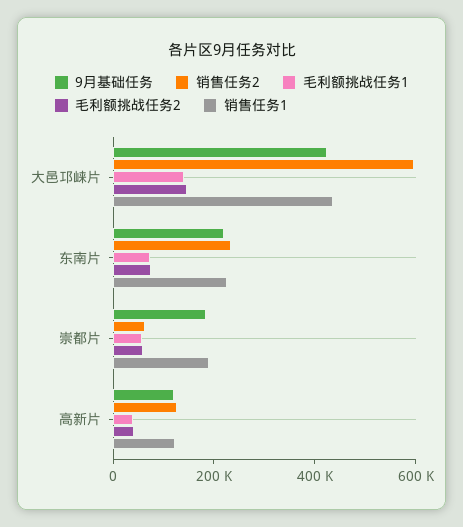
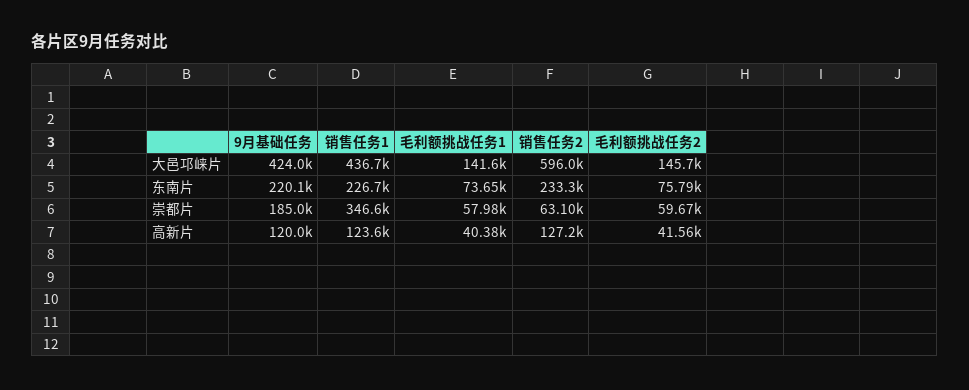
  {
    "9月基础任务": {
      "大邑邛崃片": 424000,
      "东南片": 220100,
      "崇都片": 185000,
      "高新片": 120000
    },
    "销售任务2": {
      "大邑邛崃片": 596000,
      "东南片": 233300,
      "崇都片": 63100,
      "高新片": 127200
    },
    "毛利额挑战任务1": {
      "大邑邛崃片": 141600,
      "东南片": 73650,
      "崇都片": 57980,
      "高新片": 40380
    },
    "毛利额挑战任务2": {
      "大邑邛崃片": 145700,
      "东南片": 75790,
      "崇都片": 59670,
      "高新片": 41560
    },
    "销售任务1": {
      "大邑邛崃片": 436700,
      "东南片": 226700,
-     "崇都片": 200000,
+     "崇都片": 346600,
      "高新片": 123600
    }
  }

